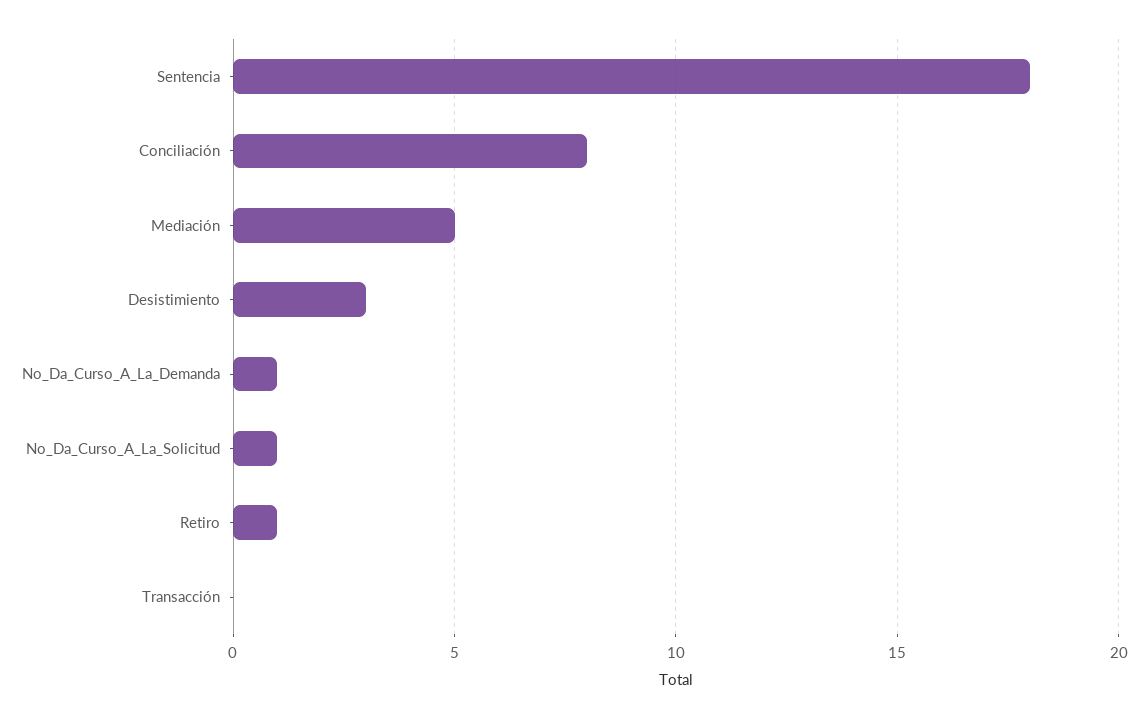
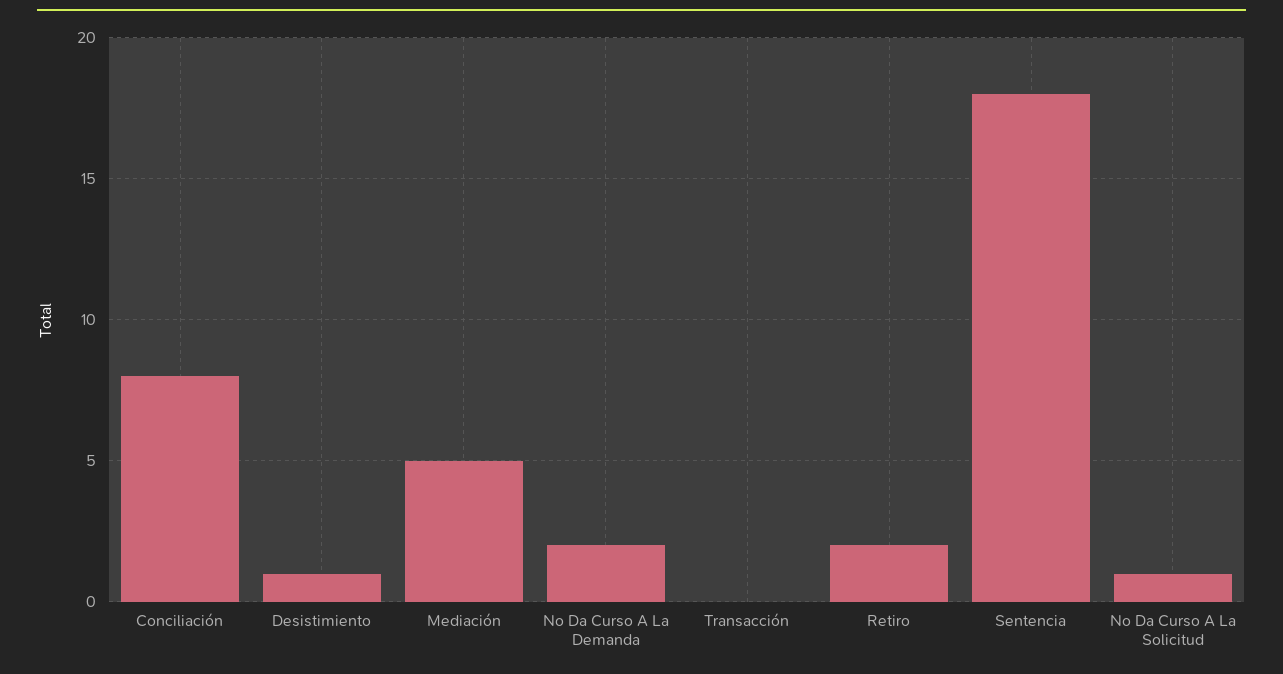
  {
    "Sentencia": 18,
    "Conciliación": 8,
    "Mediación": 5,
-   "Desistimiento": 3,
+   "Desistimiento": 1,
-   "No_Da_Curso_A_La_Demanda": 1,
+   "No_Da_Curso_A_La_Demanda": 2,
    "No_Da_Curso_A_La_Solicitud": 1,
-   "Retiro": 1,
+   "Retiro": 2,
    "Transacción": 0
  }

